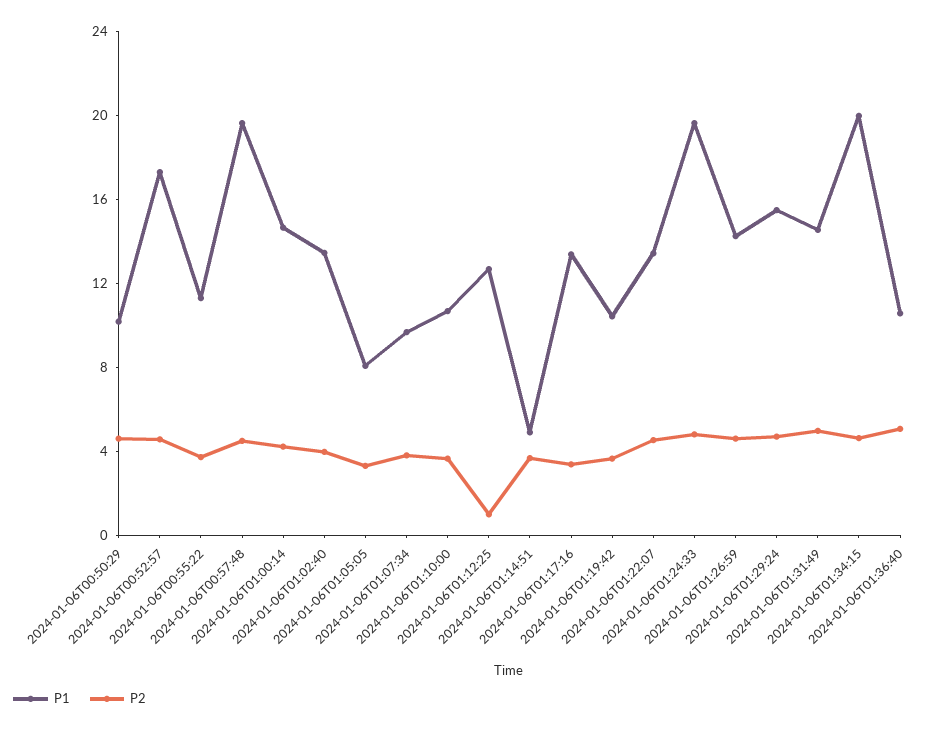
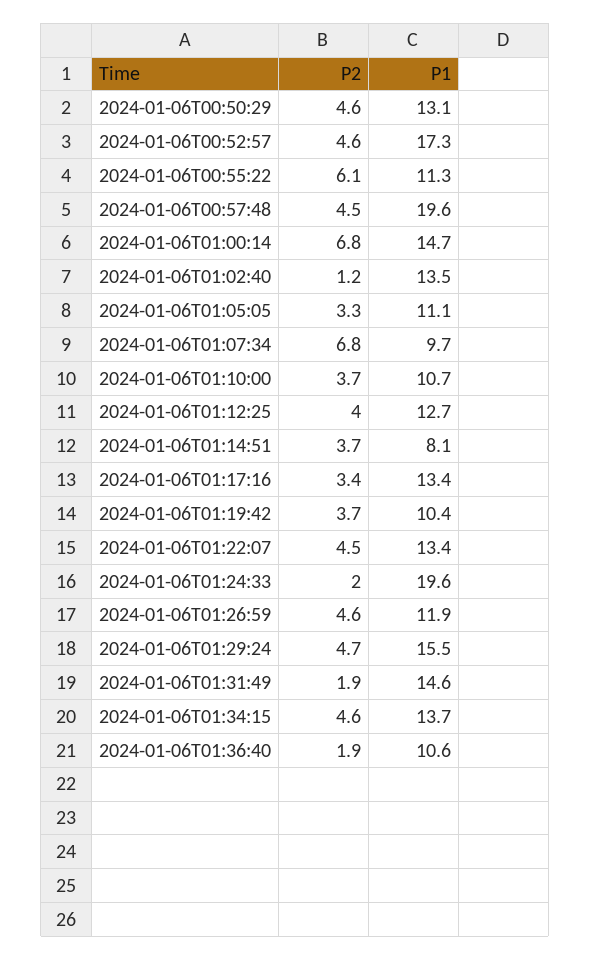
  {
    "P1": {
-     "2024-01-06T00:50:29": 10,
+     "2024-01-06T00:50:29": 13.1,
      "2024-01-06T00:52:57": 17.3,
      "2024-01-06T00:55:22": 11.3,
      "2024-01-06T00:57:48": 19.6,
      "2024-01-06T01:00:14": 14.7,
      "2024-01-06T01:02:40": 13.5,
-     "2024-01-06T01:05:05": 8,
+     "2024-01-06T01:05:05": 11.1,
      "2024-01-06T01:07:34": 9.7,
      "2024-01-06T01:10:00": 10.7,
      "2024-01-06T01:12:25": 12.7,
-     "2024-01-06T01:14:51": 5,
+     "2024-01-06T01:14:51": 8.1,
      "2024-01-06T01:17:16": 13.4,
      "2024-01-06T01:19:42": 10.4,
      "2024-01-06T01:22:07": 13.4,
      "2024-01-06T01:24:33": 19.6,
-     "2024-01-06T01:26:59": 14,
+     "2024-01-06T01:26:59": 11.9,
      "2024-01-06T01:29:24": 15.5,
      "2024-01-06T01:31:49": 14.6,
-     "2024-01-06T01:34:15": 20,
+     "2024-01-06T01:34:15": 13.7,
      "2024-01-06T01:36:40": 10.6
    },
    "P2": {
      "2024-01-06T00:50:29": 4.6,
      "2024-01-06T00:52:57": 4.6,
-     "2024-01-06T00:55:22": 4,
+     "2024-01-06T00:55:22": 6.1,
      "2024-01-06T00:57:48": 4.5,
-     "2024-01-06T01:00:14": 4,
+     "2024-01-06T01:00:14": 6.8,
-     "2024-01-06T01:02:40": 4,
+     "2024-01-06T01:02:40": 1.2,
      "2024-01-06T01:05:05": 3.3,
-     "2024-01-06T01:07:34": 4,
+     "2024-01-06T01:07:34": 6.8,
      "2024-01-06T01:10:00": 3.7,
-     "2024-01-06T01:12:25": 1,
+     "2024-01-06T01:12:25": 4,
      "2024-01-06T01:14:51": 3.7,
      "2024-01-06T01:17:16": 3.4,
      "2024-01-06T01:19:42": 3.7,
      "2024-01-06T01:22:07": 4.5,
-     "2024-01-06T01:24:33": 5,
+     "2024-01-06T01:24:33": 2,
      "2024-01-06T01:26:59": 4.6,
      "2024-01-06T01:29:24": 4.7,
-     "2024-01-06T01:31:49": 5,
+     "2024-01-06T01:31:49": 1.9,
      "2024-01-06T01:34:15": 4.6,
-     "2024-01-06T01:36:40": 5
+     "2024-01-06T01:36:40": 1.9
    }
  }

